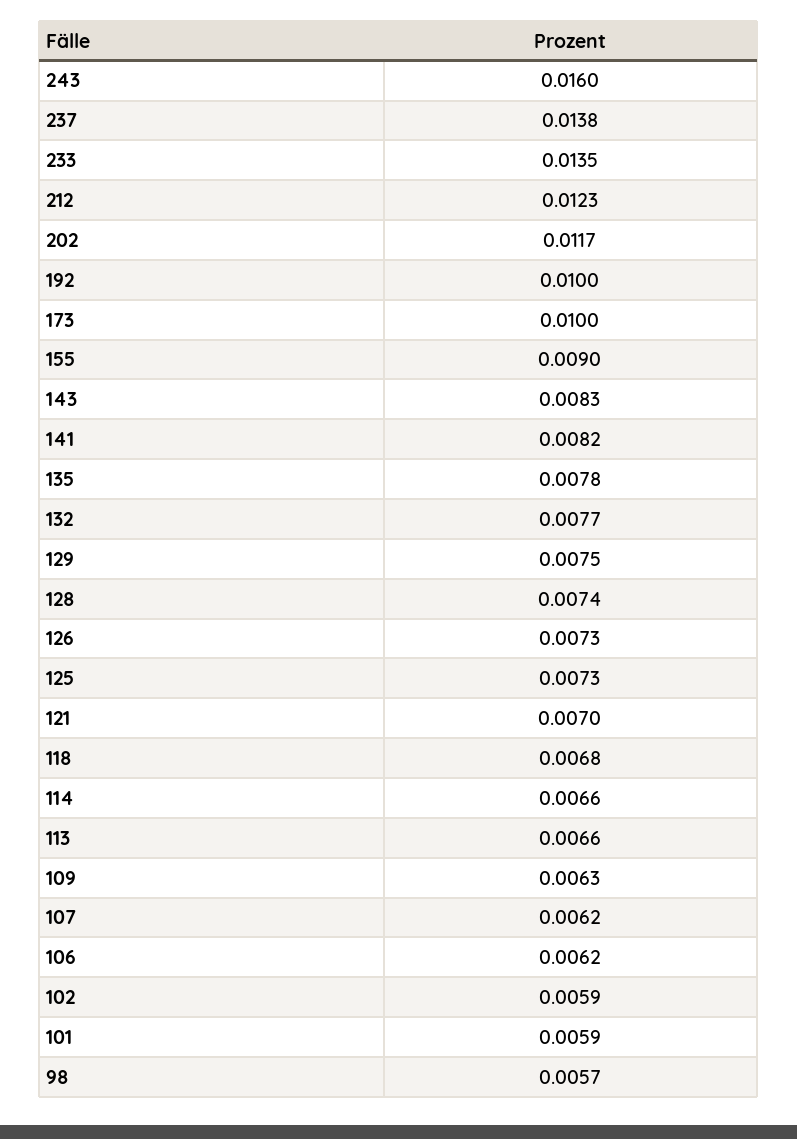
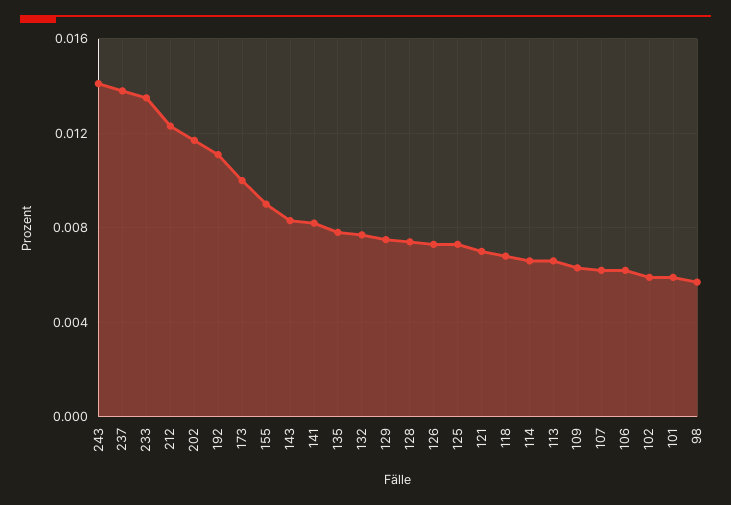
  {
-   "243": 0.016,
+   "243": 0.014,
    "237": 0.0138,
    "233": 0.0135,
    "212": 0.0123,
    "202": 0.0117,
-   "192": 0.01,
+   "192": 0.011,
    "173": 0.01,
    "155": 0.009,
    "143": 0.0083,
    "141": 0.0082,
    "135": 0.0078,
    "132": 0.0077,
    "129": 0.0075,
    "128": 0.0074,
    "126": 0.0073,
    "125": 0.0073,
    "121": 0.007,
    "118": 0.0068,
    "114": 0.0066,
    "113": 0.0066,
    "109": 0.0063,
    "107": 0.0062,
    "106": 0.0062,
    "102": 0.0059,
    "101": 0.0059,
    "98": 0.0057
  }

